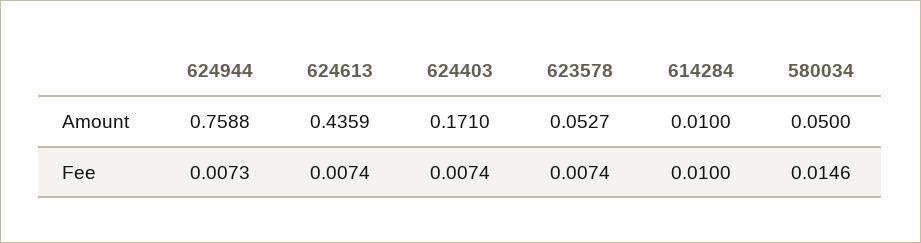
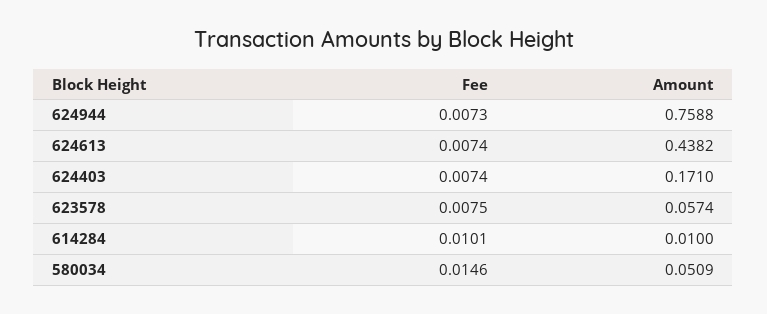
  {
    "624944": {
      "Amount": 0.7588,
      "Fee": 0.0073
    },
    "624613": {
-     "Amount": 0.4359,
+     "Amount": 0.4382,
      "Fee": 0.0074
    },
    "624403": {
      "Amount": 0.171,
      "Fee": 0.0074
    },
    "623578": {
-     "Amount": 0.0527,
+     "Amount": 0.0574,
-     "Fee": 0.0074
+     "Fee": 0.0075
    },
    "614284": {
      "Amount": 0.01,
-     "Fee": 0.01
+     "Fee": 0.0101
    },
    "580034": {
-     "Amount": 0.05,
+     "Amount": 0.0509,
      "Fee": 0.0146
    }
  }

